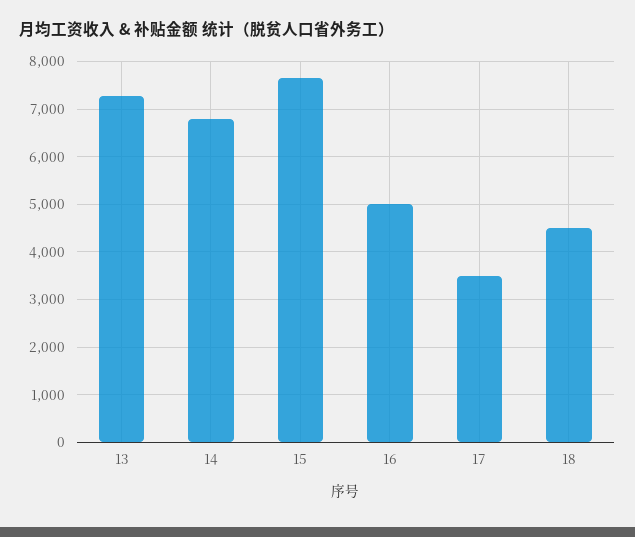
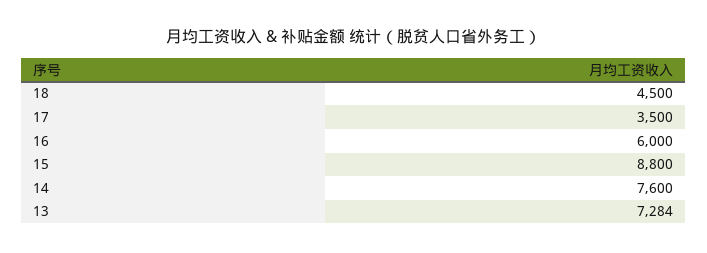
  {
    "13": 7284,
-   "14": 6800,
+   "14": 7600,
-   "15": 7600,
+   "15": 8800,
-   "16": 5000,
+   "16": 6000,
    "17": 3500,
    "18": 4500
  }

